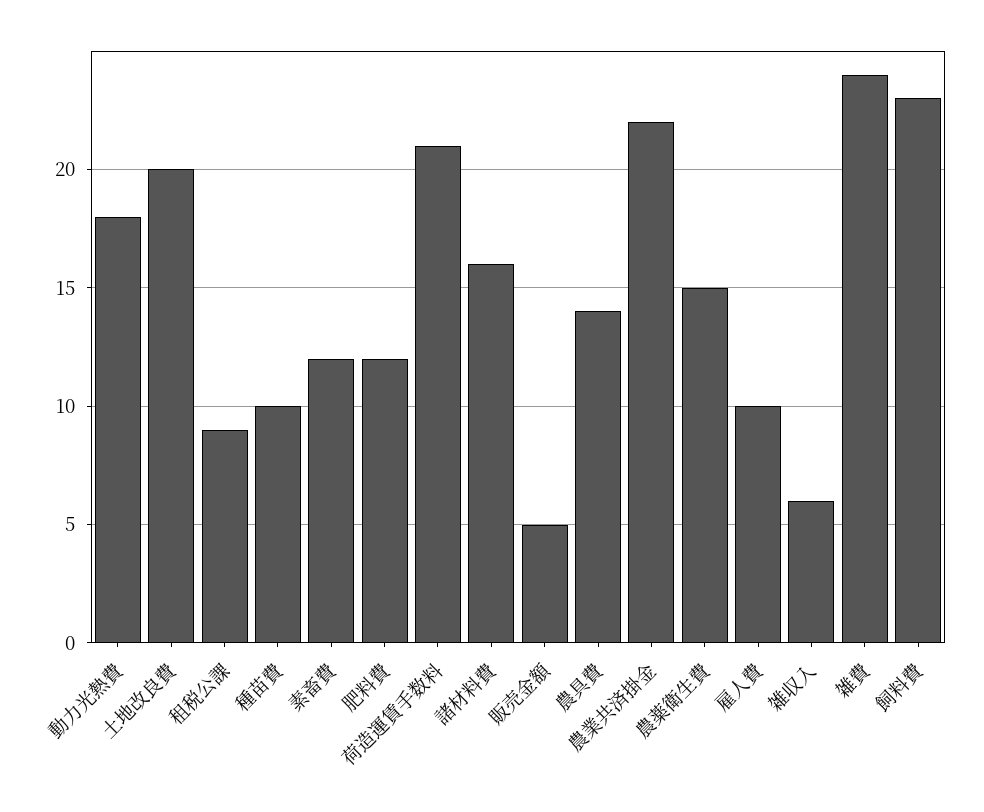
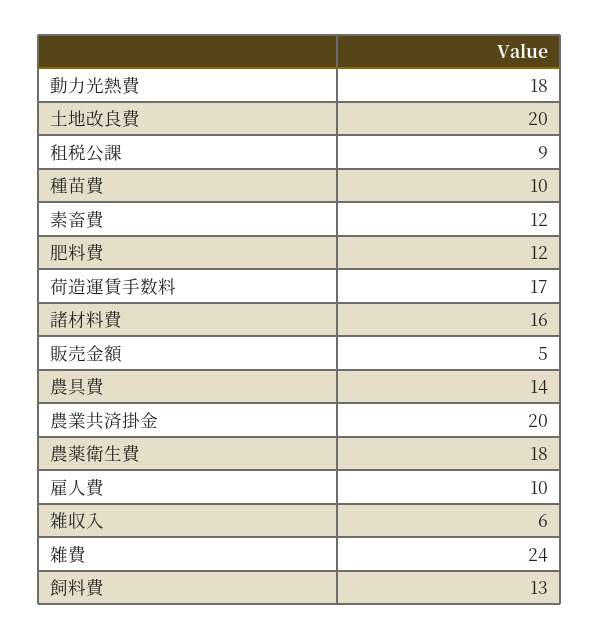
  {
    "動力光熱費": 18,
    "土地改良費": 20,
    "租税公課": 9,
    "種苗費": 10,
    "素畜費": 12,
    "肥料費": 12,
-   "荷造運賃手数料": 21,
+   "荷造運賃手数料": 17,
    "諸材料費": 16,
    "販売金額": 5,
    "農具費": 14,
-   "農業共済掛金": 22,
+   "農業共済掛金": 20,
-   "農薬衛生費": 15,
+   "農薬衛生費": 18,
    "雇人費": 10,
    "雑収入": 6,
    "雑費": 24,
-   "飼料費": 23
+   "飼料費": 13
  }

